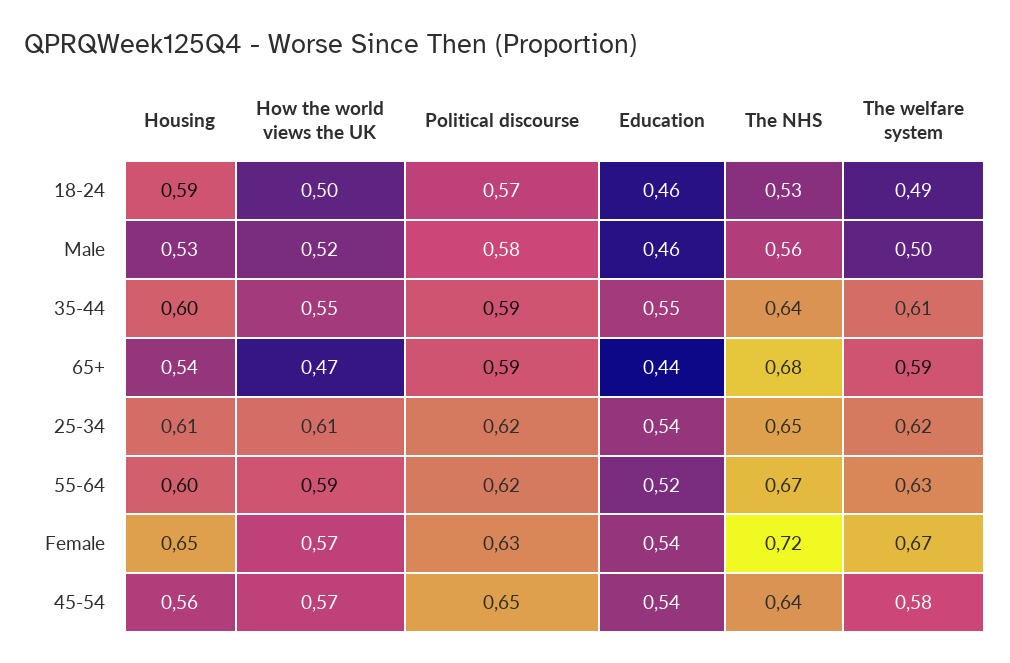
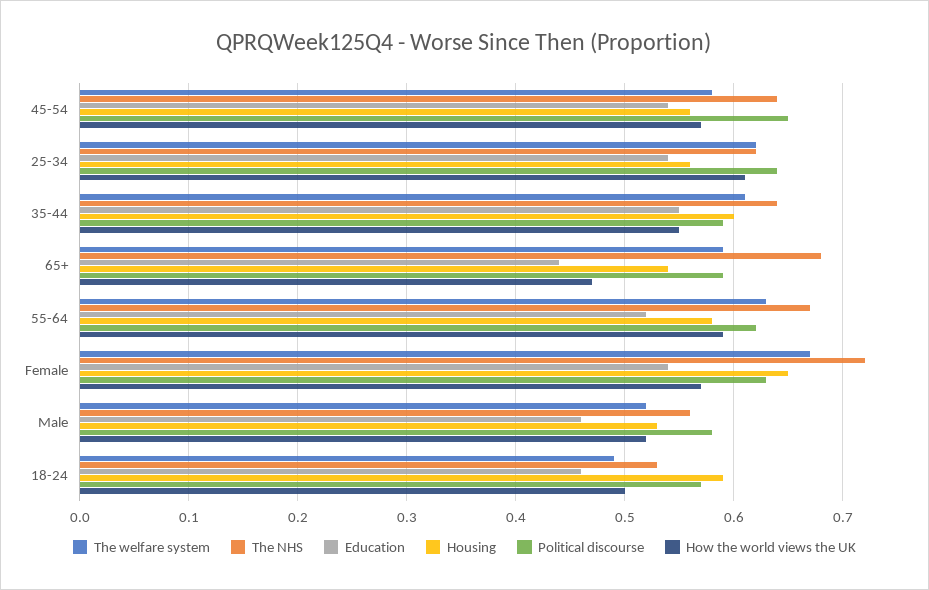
  {
    "Housing": {
      "18-24": 0.59,
      "Male": 0.53,
      "35-44": 0.6,
      "65+": 0.54,
-     "25-34": 0.61,
+     "25-34": 0.56,
-     "55-64": 0.6,
+     "55-64": 0.58,
      "Female": 0.65,
      "45-54": 0.56
    },
    "How the world views the UK": {
      "18-24": 0.5,
      "Male": 0.52,
      "35-44": 0.55,
      "65+": 0.47,
      "25-34": 0.61,
      "55-64": 0.59,
      "Female": 0.57,
      "45-54": 0.57
    },
    "Political discourse": {
      "18-24": 0.57,
      "Male": 0.58,
      "35-44": 0.59,
      "65+": 0.59,
-     "25-34": 0.62,
+     "25-34": 0.64,
      "55-64": 0.62,
      "Female": 0.63,
      "45-54": 0.65
    },
    "Education": {
      "18-24": 0.46,
      "Male": 0.46,
      "35-44": 0.55,
      "65+": 0.44,
      "25-34": 0.54,
      "55-64": 0.52,
      "Female": 0.54,
      "45-54": 0.54
    },
    "The NHS": {
      "18-24": 0.53,
      "Male": 0.56,
      "35-44": 0.64,
      "65+": 0.68,
-     "25-34": 0.65,
+     "25-34": 0.62,
      "55-64": 0.67,
      "Female": 0.72,
      "45-54": 0.64
    },
    "The welfare system": {
      "18-24": 0.49,
-     "Male": 0.5,
+     "Male": 0.52,
      "35-44": 0.61,
      "65+": 0.59,
      "25-34": 0.62,
      "55-64": 0.63,
      "Female": 0.67,
      "45-54": 0.58
    }
  }

